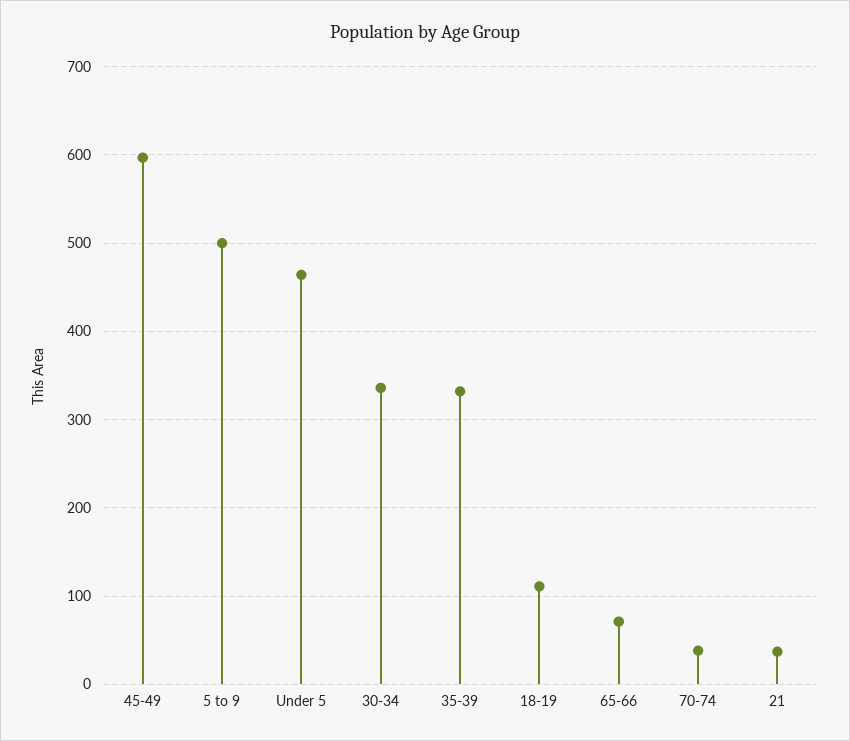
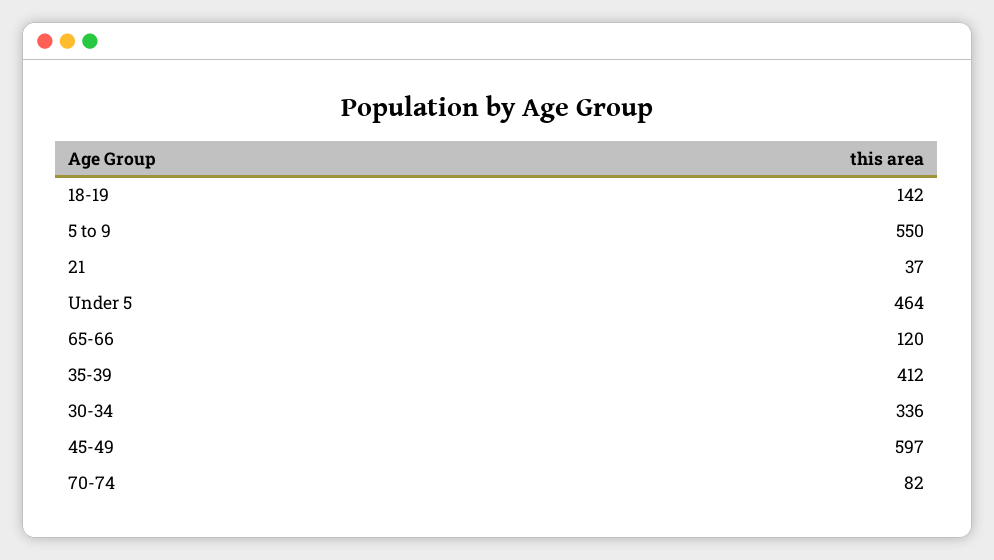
  {
    "45-49": 597,
-   "5 to 9": 500,
+   "5 to 9": 550,
    "Under 5": 464,
    "30-34": 336,
-   "35-39": 330,
+   "35-39": 412,
-   "18-19": 110,
+   "18-19": 142,
-   "65-66": 70,
+   "65-66": 120,
-   "70-74": 40,
+   "70-74": 82,
    "21": 37
  }

